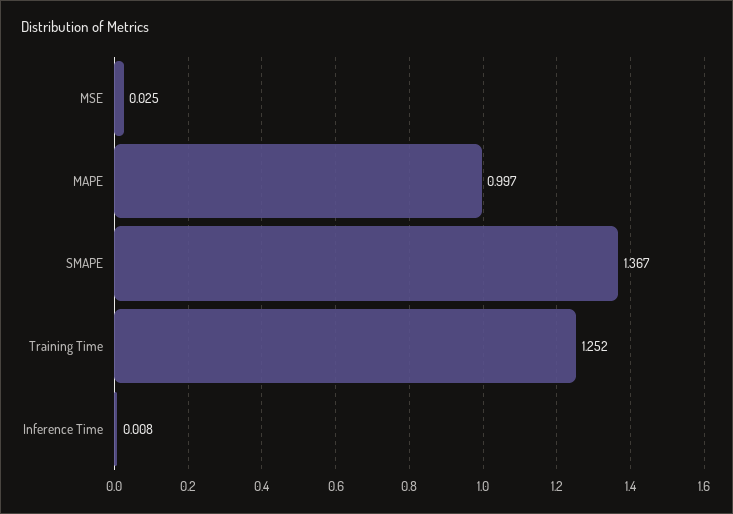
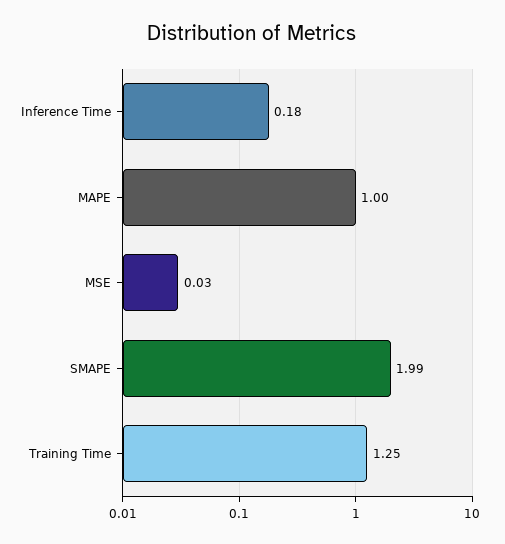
  {
    "MSE": 0.025,
    "MAPE": 0.997,
-   "SMAPE": 1.367,
+   "SMAPE": 1.99,
    "Training Time": 1.252,
-   "Inference Time": 0.008
+   "Inference Time": 0.18
  }

